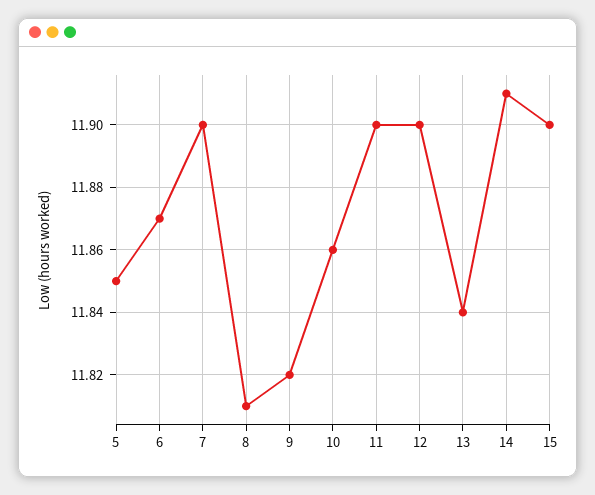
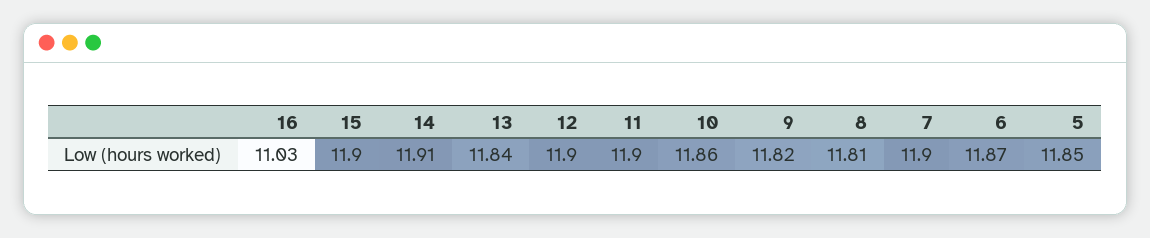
  {
    "5": 11.85,
    "6": 11.87,
    "7": 11.9,
    "8": 11.81,
    "9": 11.82,
    "10": 11.86,
    "11": 11.9,
    "12": 11.9,
    "13": 11.84,
    "14": 11.91,
-   "15": 11.9
+   "15": 11.9,
+   "16": 11.03
  }

